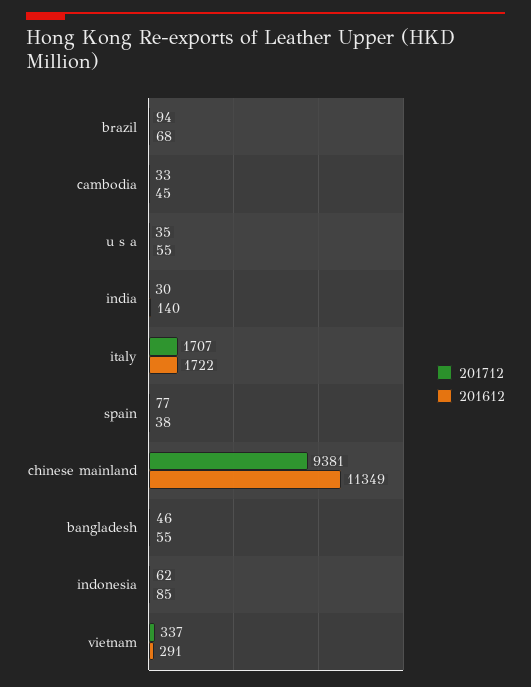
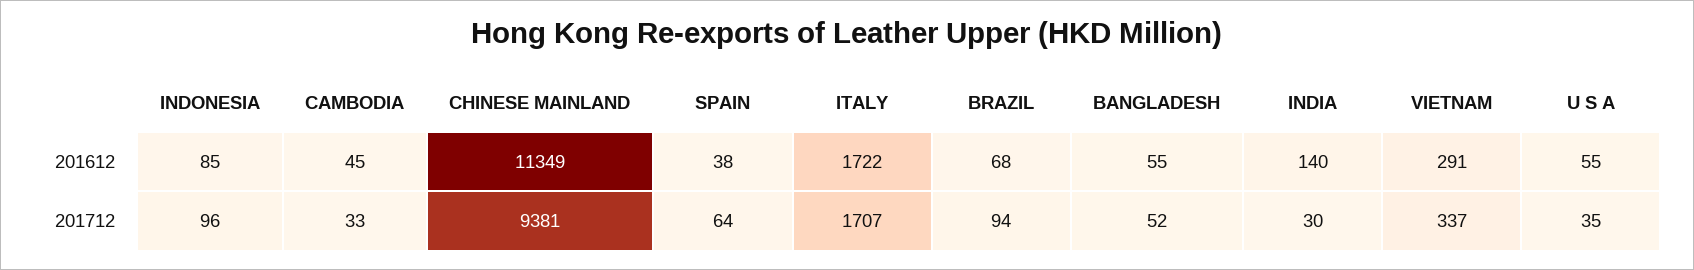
  {
    "201712": {
      "brazil": 94,
      "cambodia": 33,
      "u s a": 35,
      "india": 30,
      "italy": 1707,
-     "spain": 77,
+     "spain": 64,
      "chinese mainland": 9381,
-     "bangladesh": 46,
+     "bangladesh": 52,
-     "indonesia": 62,
+     "indonesia": 96,
      "vietnam": 337
    },
    "201612": {
      "brazil": 68,
      "cambodia": 45,
      "u s a": 55,
      "india": 140,
      "italy": 1722,
      "spain": 38,
      "chinese mainland": 11349,
      "bangladesh": 55,
      "indonesia": 85,
      "vietnam": 291
    }
  }

